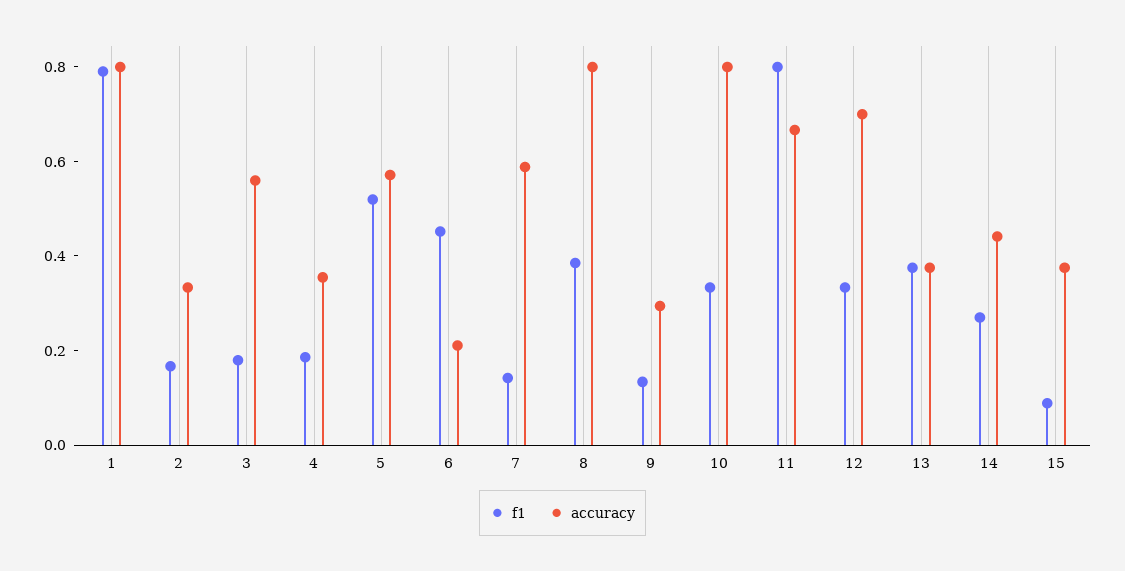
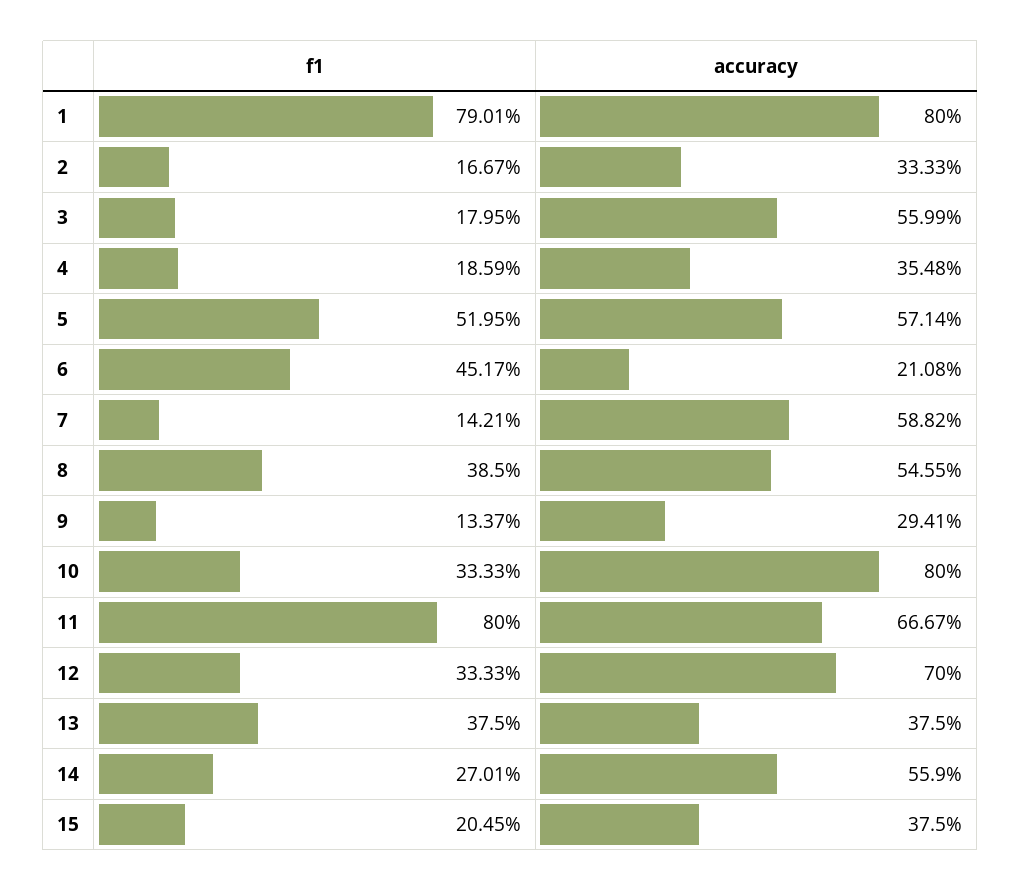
  {
    "f1": {
      "1": 0.7901,
      "2": 0.1667,
      "3": 0.1795,
      "4": 0.1859,
      "5": 0.5195,
      "6": 0.4517,
      "7": 0.1421,
      "8": 0.385,
      "9": 0.1337,
      "10": 0.3333,
      "11": 0.8,
      "12": 0.3333,
      "13": 0.375,
      "14": 0.2701,
-     "15": 0.1
+     "15": 0.2045
    },
    "accuracy": {
      "1": 0.8,
      "2": 0.3333,
      "3": 0.5599,
      "4": 0.3548,
      "5": 0.5714,
      "6": 0.2108,
      "7": 0.5882,
-     "8": 0.8,
+     "8": 0.5455,
      "9": 0.2941,
      "10": 0.8,
      "11": 0.6667,
      "12": 0.7,
      "13": 0.375,
-     "14": 0.45,
+     "14": 0.559,
      "15": 0.375
    }
  }

